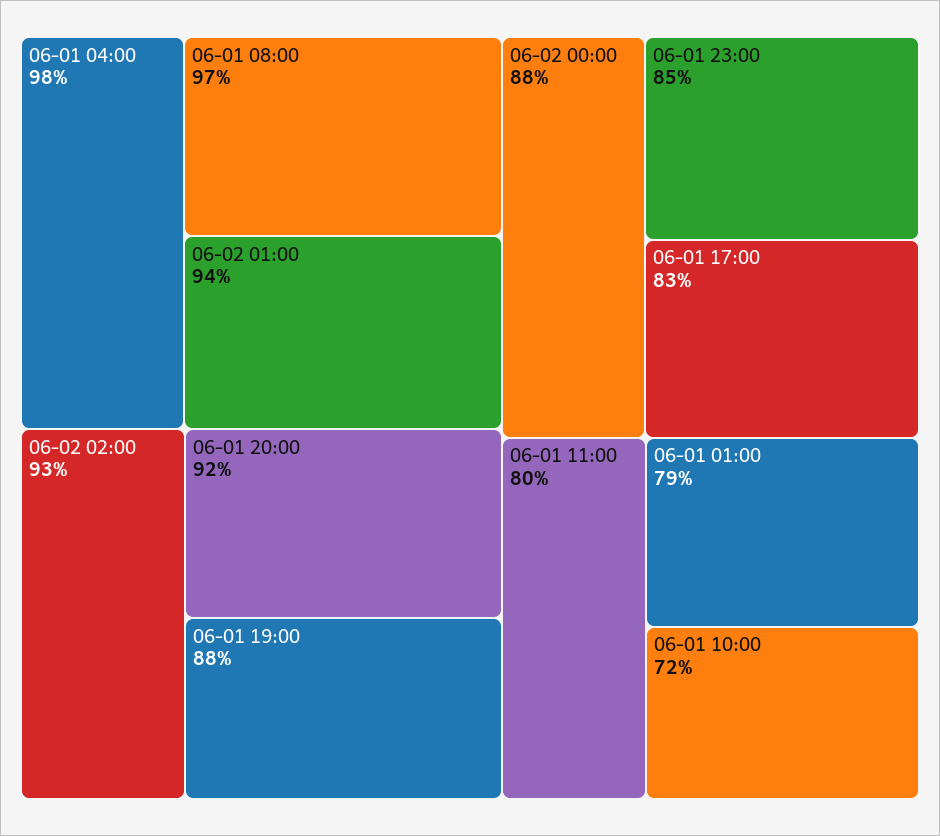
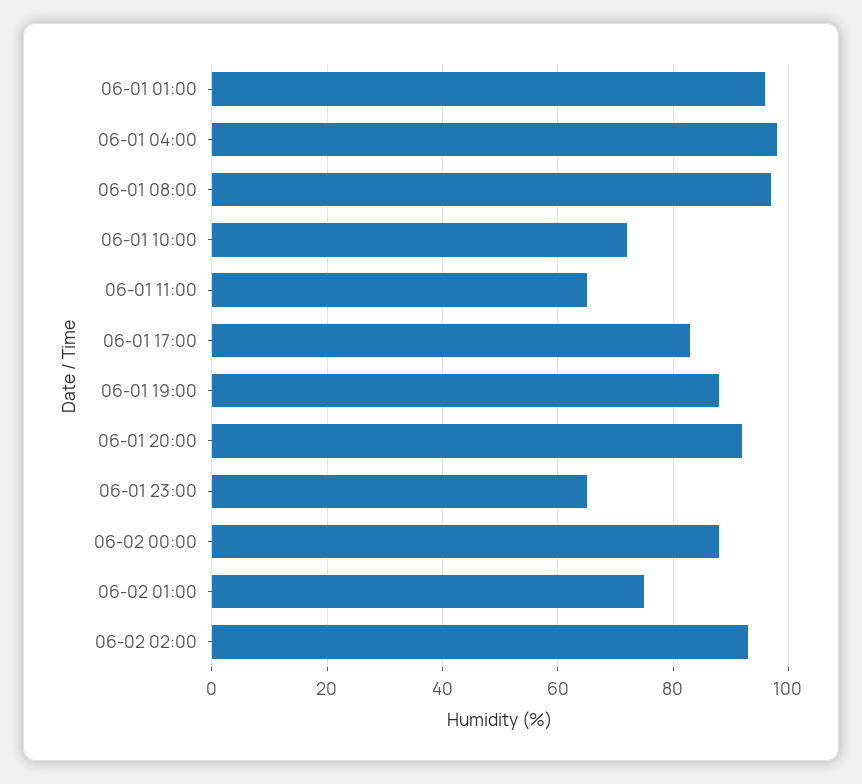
  {
    "06-01 04:00": 98,
    "06-01 08:00": 97,
-   "06-02 01:00": 94,
+   "06-02 01:00": 75,
    "06-02 02:00": 93,
    "06-01 20:00": 92,
    "06-01 19:00": 88,
    "06-02 00:00": 88,
-   "06-01 23:00": 85,
+   "06-01 23:00": 65,
    "06-01 17:00": 83,
-   "06-01 11:00": 80,
+   "06-01 11:00": 65,
-   "06-01 01:00": 79,
+   "06-01 01:00": 95,
    "06-01 10:00": 72
  }

